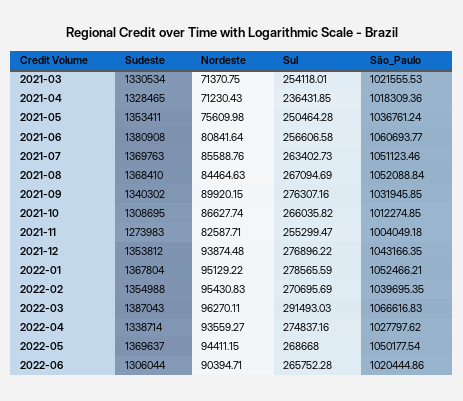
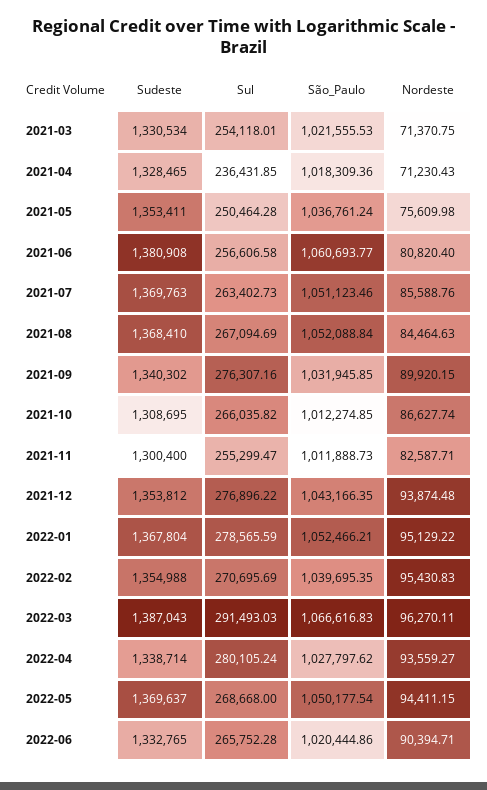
  {
    "Sudeste": {
      "2021-03": 1330534,
      "2021-04": 1328465,
      "2021-05": 1353411,
      "2021-06": 1380908,
      "2021-07": 1369763,
      "2021-08": 1368410,
      "2021-09": 1340302,
      "2021-10": 1308695,
-     "2021-11": 1273983,
+     "2021-11": 1300400,
      "2021-12": 1353812,
      "2022-01": 1367804,
      "2022-02": 1354988,
      "2022-03": 1387043,
      "2022-04": 1338714,
      "2022-05": 1369637,
-     "2022-06": 1306044
+     "2022-06": 1332765
    },
    "Nordeste": {
      "2021-03": 71370.75,
      "2021-04": 71230.43,
      "2021-05": 75609.98,
-     "2021-06": 80841.64,
+     "2021-06": 80820.4,
      "2021-07": 85588.76,
      "2021-08": 84464.63,
      "2021-09": 89920.15,
      "2021-10": 86627.74,
      "2021-11": 82587.71,
      "2021-12": 93874.48,
      "2022-01": 95129.22,
      "2022-02": 95430.83,
      "2022-03": 96270.11,
      "2022-04": 93559.27,
      "2022-05": 94411.15,
      "2022-06": 90394.71
    },
    "Sul": {
      "2021-03": 254118.01,
      "2021-04": 236431.85,
      "2021-05": 250464.28,
      "2021-06": 256606.58,
      "2021-07": 263402.73,
      "2021-08": 267094.69,
      "2021-09": 276307.16,
      "2021-10": 266035.82,
      "2021-11": 255299.47,
      "2021-12": 276896.22,
      "2022-01": 278565.59,
      "2022-02": 270695.69,
      "2022-03": 291493.03,
-     "2022-04": 274837.16,
+     "2022-04": 280105.24,
      "2022-05": 268668,
      "2022-06": 265752.28
    },
    "São_Paulo": {
      "2021-03": 1021555.53,
      "2021-04": 1018309.36,
      "2021-05": 1036761.24,
      "2021-06": 1060693.77,
      "2021-07": 1051123.46,
      "2021-08": 1052088.84,
      "2021-09": 1031945.85,
      "2021-10": 1012274.85,
-     "2021-11": 1004049.18,
+     "2021-11": 1011888.73,
      "2021-12": 1043166.35,
      "2022-01": 1052466.21,
      "2022-02": 1039695.35,
      "2022-03": 1066616.83,
      "2022-04": 1027797.62,
      "2022-05": 1050177.54,
      "2022-06": 1020444.86
    }
  }

